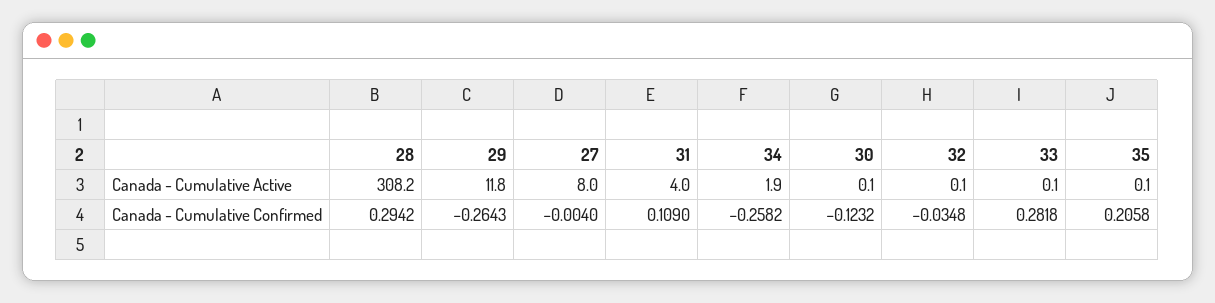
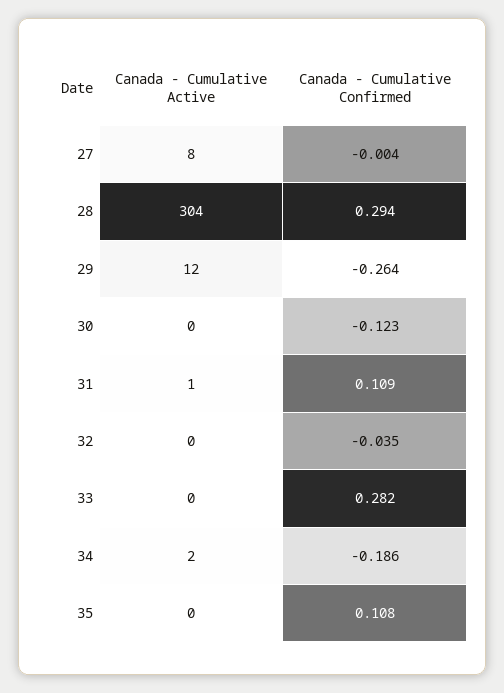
  {
    "28": {
-     "Canada - Cumulative Active": 308.2,
+     "Canada - Cumulative Active": 304,
      "Canada - Cumulative Confirmed": 0.2942
    },
    "29": {
      "Canada - Cumulative Active": 11.8,
      "Canada - Cumulative Confirmed": -0.2643
    },
    "27": {
      "Canada - Cumulative Active": 8,
      "Canada - Cumulative Confirmed": -0.004
    },
    "31": {
-     "Canada - Cumulative Active": 4,
+     "Canada - Cumulative Active": 1,
      "Canada - Cumulative Confirmed": 0.109
    },
    "34": {
      "Canada - Cumulative Active": 1.9,
-     "Canada - Cumulative Confirmed": -0.2582
+     "Canada - Cumulative Confirmed": -0.186
    },
    "30": {
      "Canada - Cumulative Active": 0.1,
      "Canada - Cumulative Confirmed": -0.1232
    },
    "32": {
      "Canada - Cumulative Active": 0.1,
      "Canada - Cumulative Confirmed": -0.0348
    },
    "33": {
      "Canada - Cumulative Active": 0.1,
      "Canada - Cumulative Confirmed": 0.2818
    },
    "35": {
      "Canada - Cumulative Active": 0.1,
-     "Canada - Cumulative Confirmed": 0.2058
+     "Canada - Cumulative Confirmed": 0.108
    }
  }

